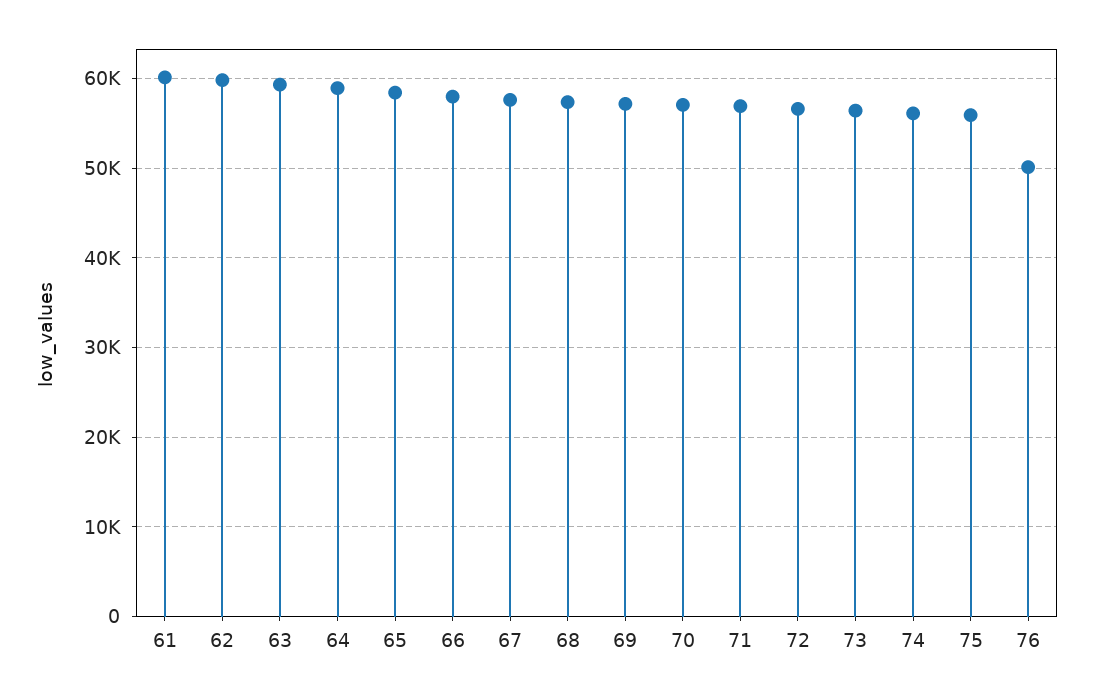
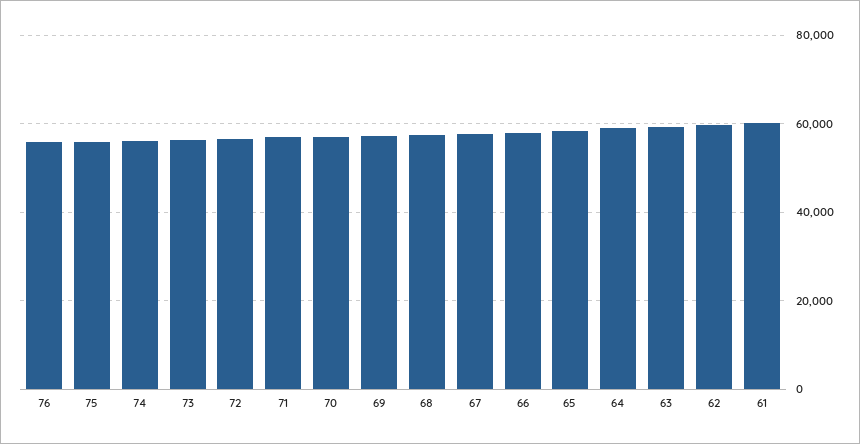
  {
    "61": 60000,
    "62": 60000,
    "63": 59000,
    "64": 59000,
    "65": 58000,
    "66": 58000,
    "67": 58000,
    "68": 57000,
    "69": 57000,
    "70": 57000,
    "71": 57000,
    "72": 57000,
    "73": 56000,
    "74": 56000,
    "75": 56000,
-   "76": 50000
+   "76": 56000
  }

